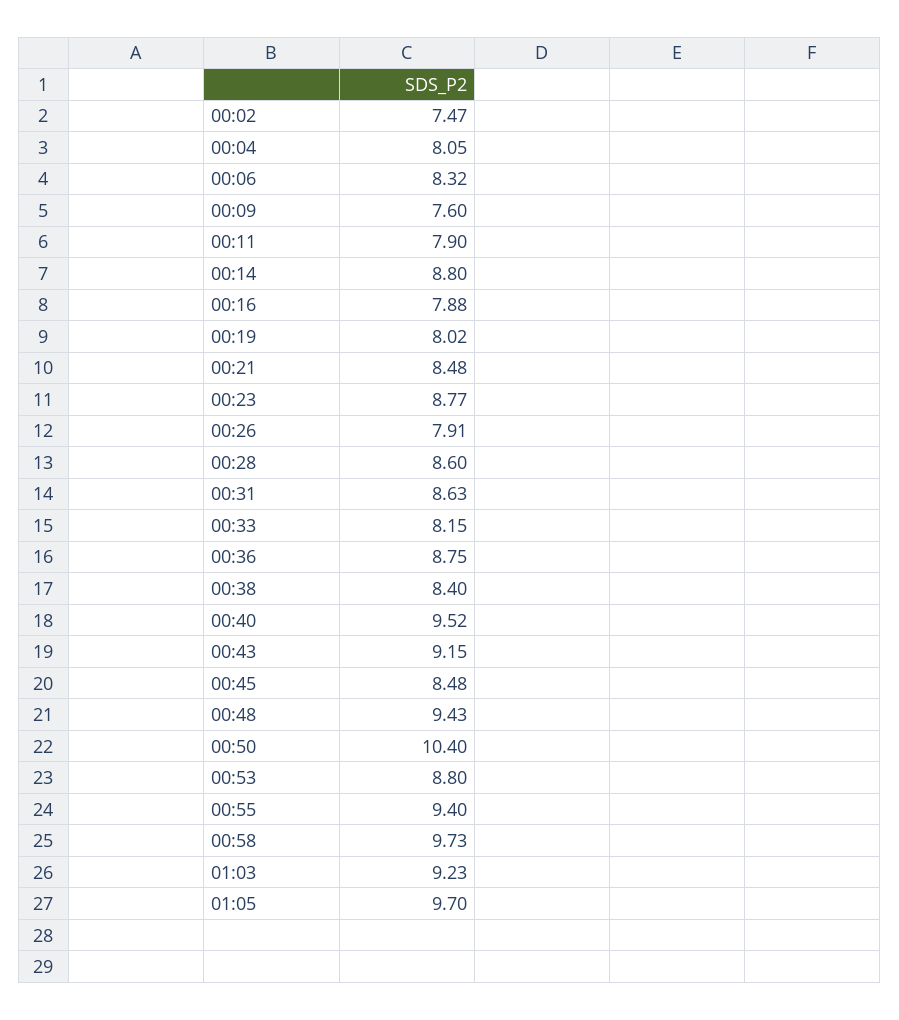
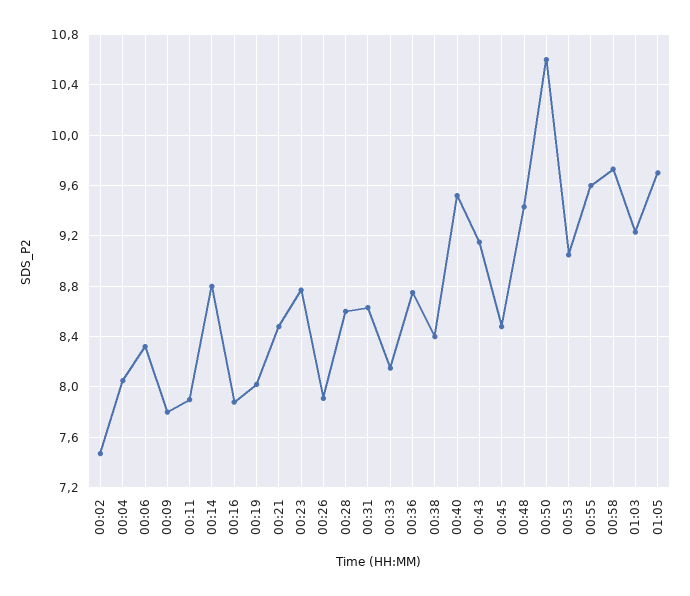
  {
    "00:02": 7.47,
    "00:04": 8.05,
    "00:06": 8.32,
-   "00:09": 7.6,
+   "00:09": 7.8,
    "00:11": 7.9,
    "00:14": 8.8,
    "00:16": 7.88,
    "00:19": 8.02,
    "00:21": 8.48,
    "00:23": 8.77,
    "00:26": 7.91,
    "00:28": 8.6,
    "00:31": 8.63,
    "00:33": 8.15,
    "00:36": 8.75,
    "00:38": 8.4,
    "00:40": 9.52,
    "00:43": 9.15,
    "00:45": 8.48,
    "00:48": 9.43,
-   "00:50": 10.4,
+   "00:50": 10.6,
-   "00:53": 8.8,
+   "00:53": 9.05,
-   "00:55": 9.4,
+   "00:55": 9.6,
    "00:58": 9.73,
    "01:03": 9.23,
    "01:05": 9.7
  }

